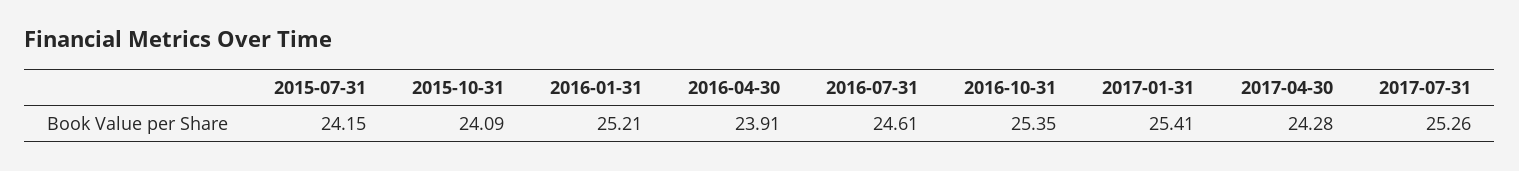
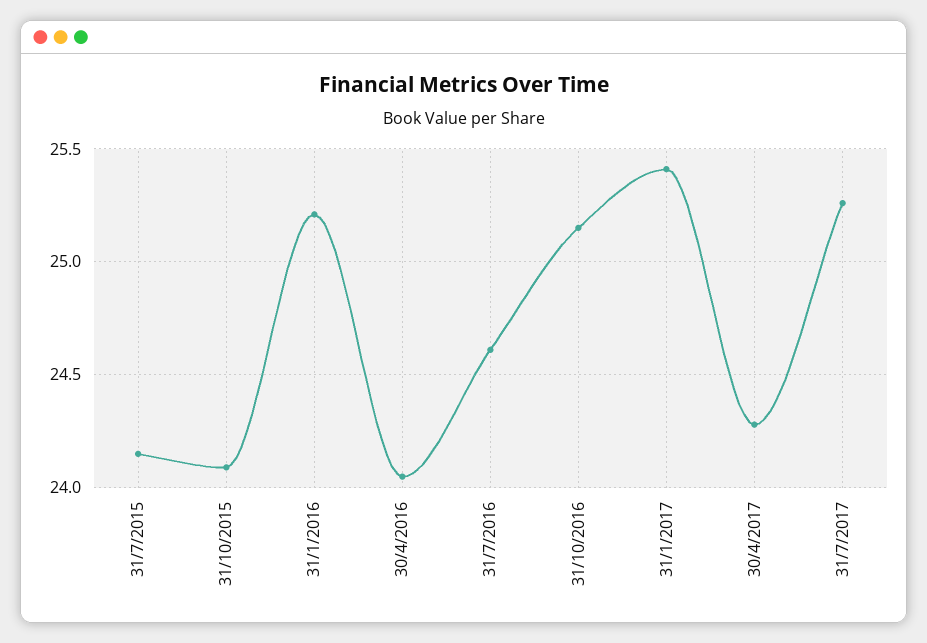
  {
    "2015-07-31": 24.15,
    "2015-10-31": 24.09,
    "2016-01-31": 25.21,
-   "2016-04-30": 23.91,
+   "2016-04-30": 24.05,
    "2016-07-31": 24.61,
-   "2016-10-31": 25.35,
+   "2016-10-31": 25.15,
    "2017-01-31": 25.41,
    "2017-04-30": 24.28,
    "2017-07-31": 25.26
  }

